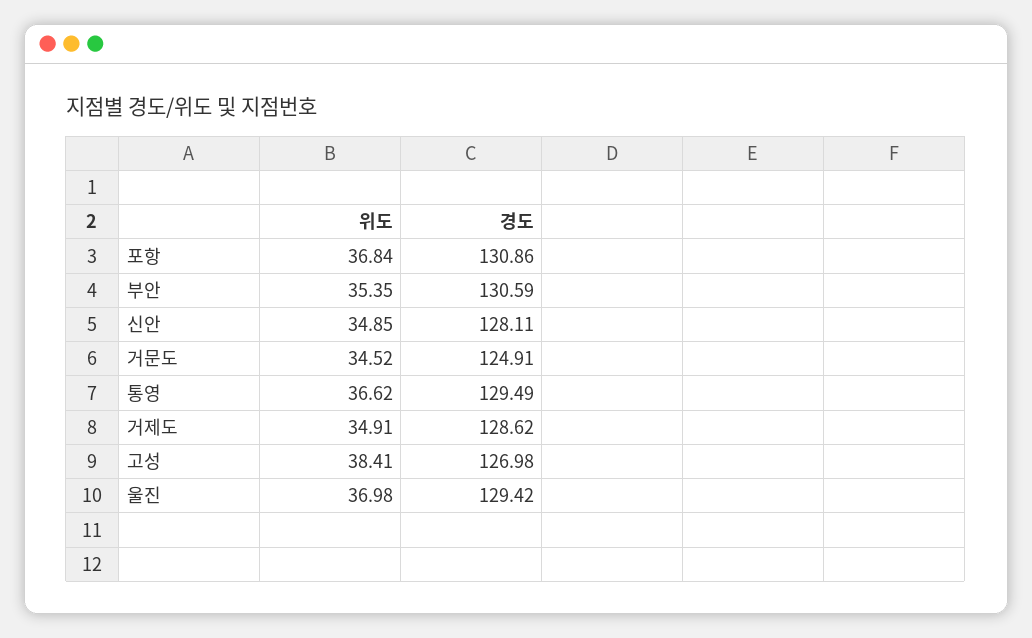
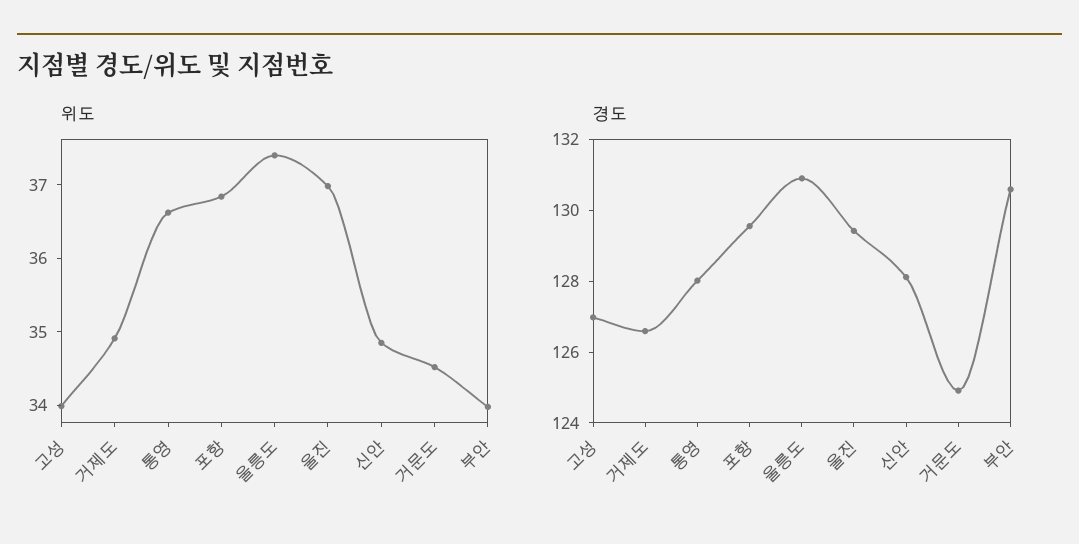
  {
    "위도": {
      "포항": 36.84,
-     "부안": 35.35,
+     "부안": 34,
      "신안": 34.85,
      "거문도": 34.52,
      "통영": 36.62,
      "거제도": 34.91,
-     "고성": 38.41,
+     "고성": 34,
-     "울진": 36.98
+     "울진": 36.98,
+     "울릉도": 37.4
    },
    "경도": {
-     "포항": 130.86,
+     "포항": 129.5,
      "부안": 130.59,
      "신안": 128.11,
      "거문도": 124.91,
-     "통영": 129.49,
+     "통영": 128,
-     "거제도": 128.62,
+     "거제도": 126.5,
      "고성": 126.98,
-     "울진": 129.42
+     "울진": 129.42,
+     "울릉도": 131
    }
  }

